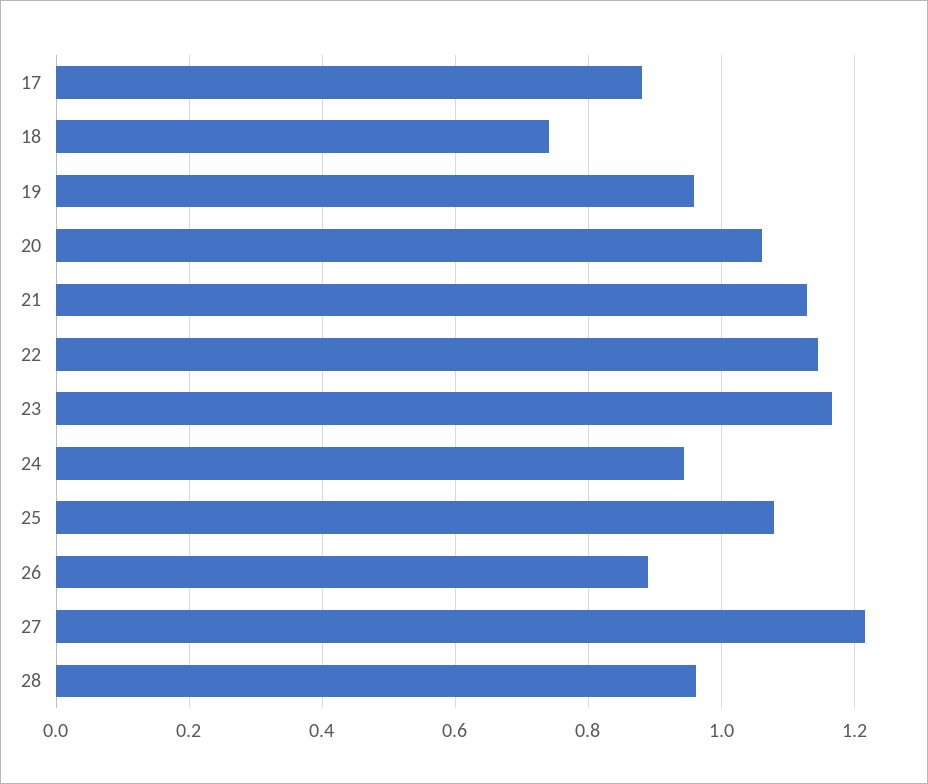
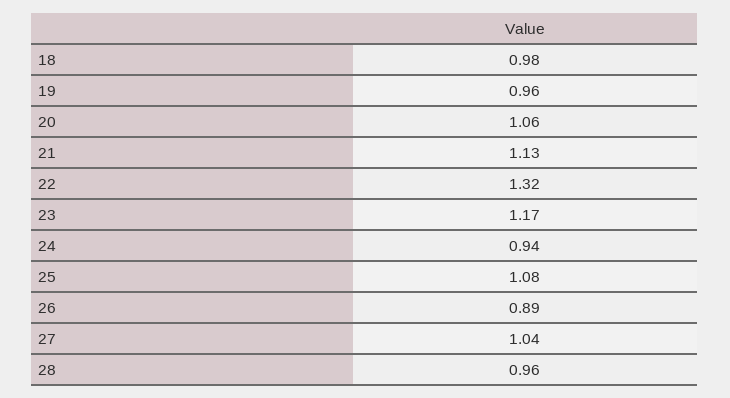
  {
-   "17": 0.88,
-   "18": 0.74,
+   "18": 0.98,
    "19": 0.96,
    "20": 1.06,
    "21": 1.13,
-   "22": 1.14,
+   "22": 1.32,
    "23": 1.17,
    "24": 0.94,
    "25": 1.08,
    "26": 0.89,
-   "27": 1.22,
+   "27": 1.04,
    "28": 0.96
  }

